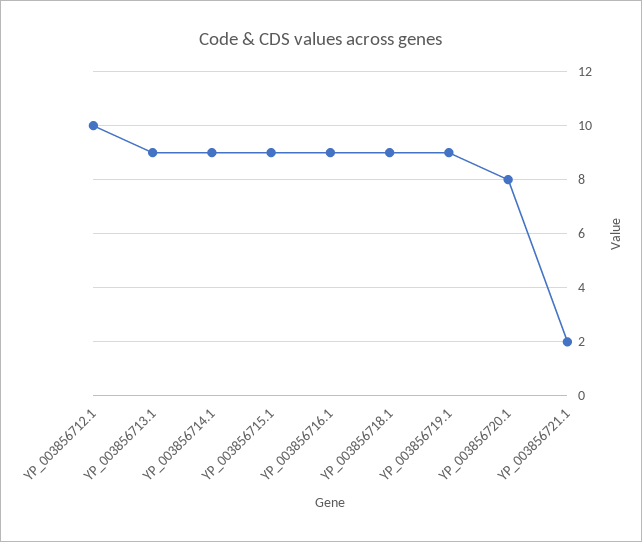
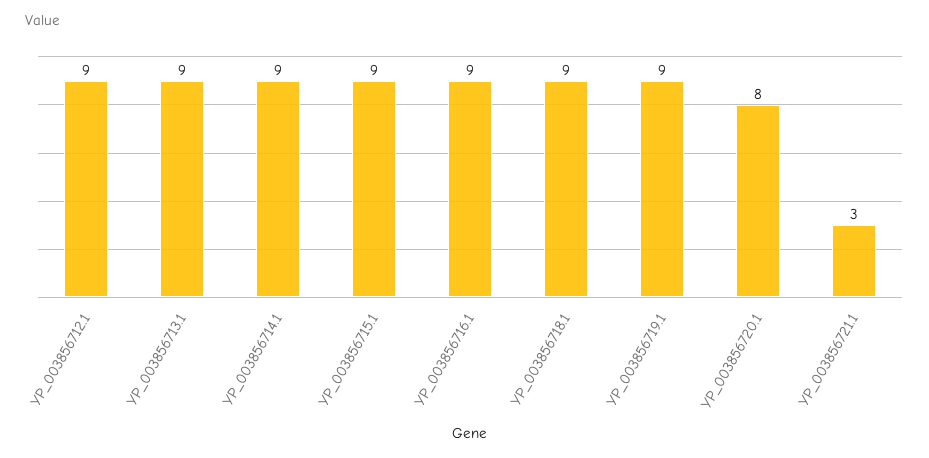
  {
-   "YP_003856712.1": 10,
+   "YP_003856712.1": 9,
    "YP_003856713.1": 9,
    "YP_003856714.1": 9,
    "YP_003856715.1": 9,
    "YP_003856716.1": 9,
    "YP_003856718.1": 9,
    "YP_003856719.1": 9,
    "YP_003856720.1": 8,
-   "YP_003856721.1": 2
+   "YP_003856721.1": 3
  }

